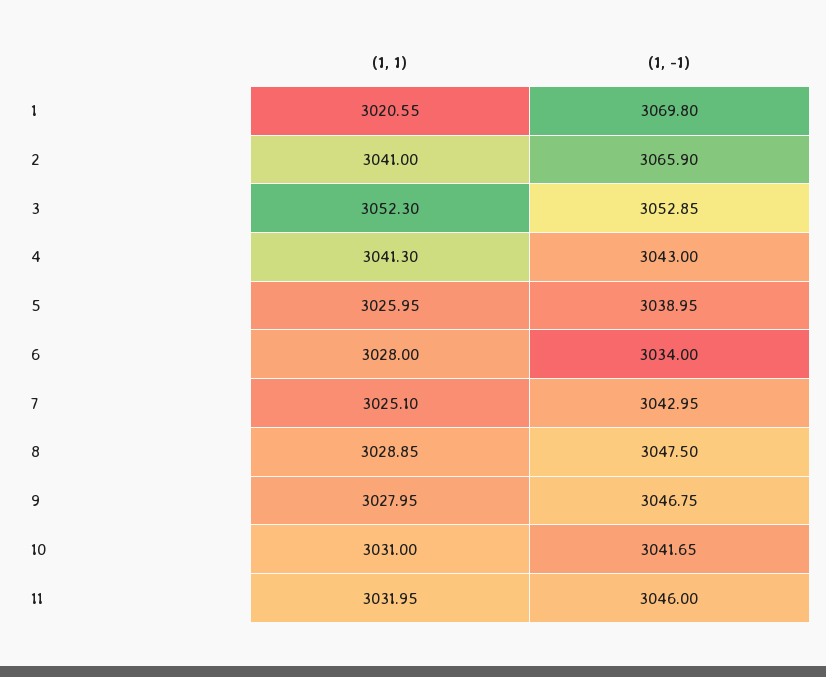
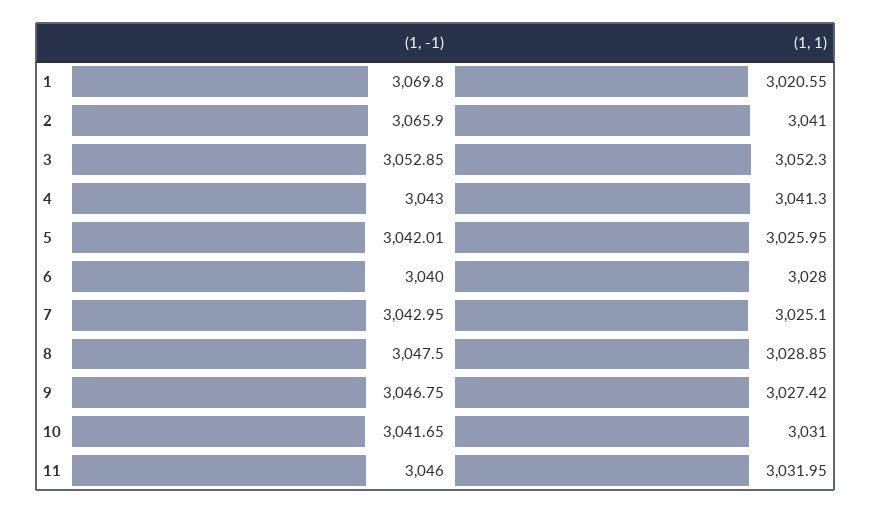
  {
    "(1, 1)": {
      "1": 3020.55,
      "2": 3041,
      "3": 3052.3,
      "4": 3041.3,
      "5": 3025.95,
      "6": 3028,
      "7": 3025.1,
      "8": 3028.85,
-     "9": 3027.95,
+     "9": 3027.42,
      "10": 3031,
      "11": 3031.95
    },
    "(1, -1)": {
      "1": 3069.8,
      "2": 3065.9,
      "3": 3052.85,
      "4": 3043,
-     "5": 3038.95,
+     "5": 3042.01,
-     "6": 3034,
+     "6": 3040,
      "7": 3042.95,
      "8": 3047.5,
      "9": 3046.75,
      "10": 3041.65,
      "11": 3046
    }
  }

